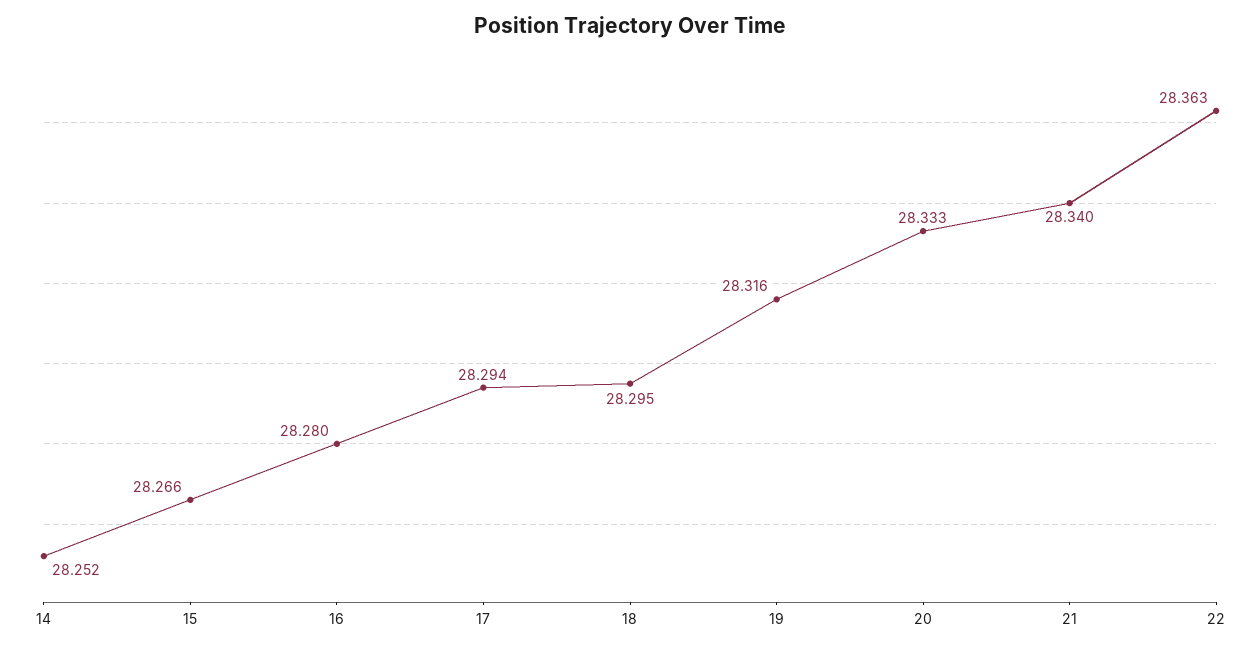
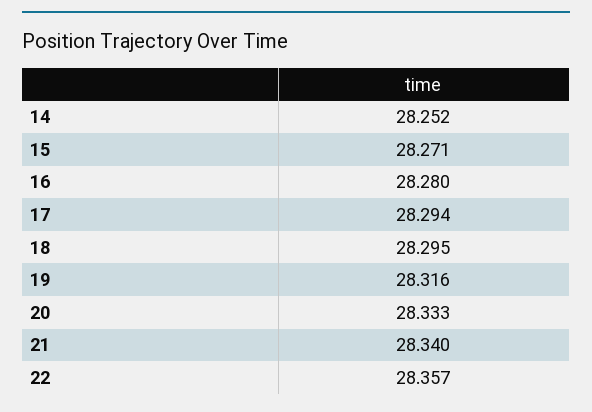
  {
    "14": 28.252,
-   "15": 28.266,
+   "15": 28.271,
    "16": 28.28,
    "17": 28.294,
    "18": 28.295,
    "19": 28.316,
    "20": 28.333,
    "21": 28.34,
-   "22": 28.363
+   "22": 28.357
  }

